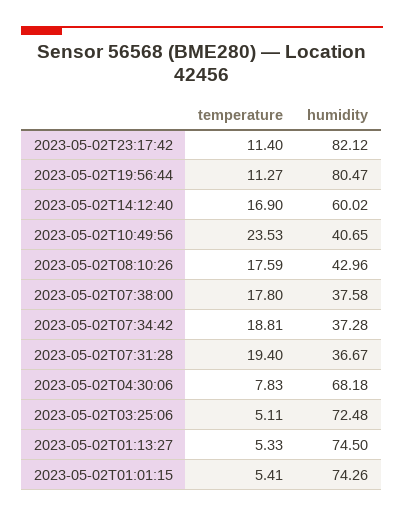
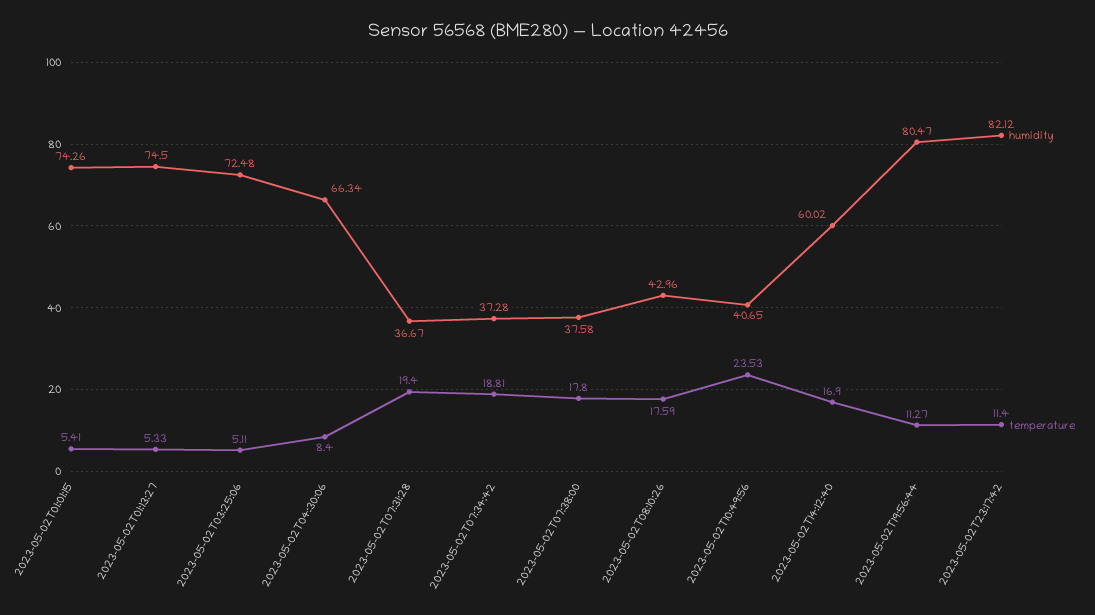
  {
    "temperature": {
      "2023-05-02T23:17:42": 11.4,
      "2023-05-02T19:56:44": 11.27,
      "2023-05-02T14:12:40": 16.9,
      "2023-05-02T10:49:56": 23.53,
      "2023-05-02T08:10:26": 17.59,
      "2023-05-02T07:38:00": 17.8,
      "2023-05-02T07:34:42": 18.81,
      "2023-05-02T07:31:28": 19.4,
-     "2023-05-02T04:30:06": 7.83,
+     "2023-05-02T04:30:06": 8.4,
      "2023-05-02T03:25:06": 5.11,
      "2023-05-02T01:13:27": 5.33,
      "2023-05-02T01:01:15": 5.41
    },
    "humidity": {
      "2023-05-02T23:17:42": 82.12,
      "2023-05-02T19:56:44": 80.47,
      "2023-05-02T14:12:40": 60.02,
      "2023-05-02T10:49:56": 40.65,
      "2023-05-02T08:10:26": 42.96,
      "2023-05-02T07:38:00": 37.58,
      "2023-05-02T07:34:42": 37.28,
      "2023-05-02T07:31:28": 36.67,
-     "2023-05-02T04:30:06": 68.18,
+     "2023-05-02T04:30:06": 66.34,
      "2023-05-02T03:25:06": 72.48,
      "2023-05-02T01:13:27": 74.5,
      "2023-05-02T01:01:15": 74.26
    }
  }

